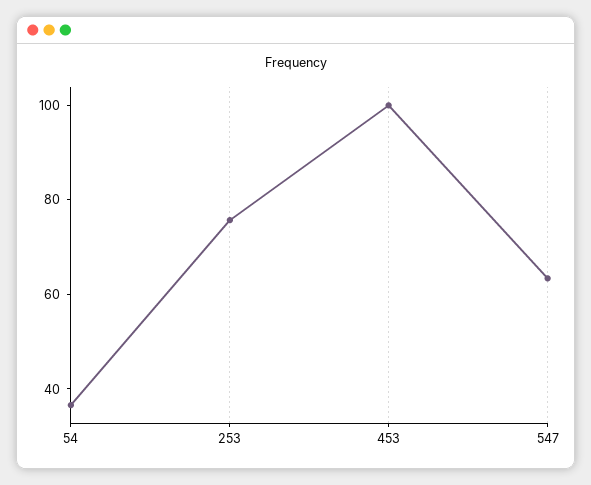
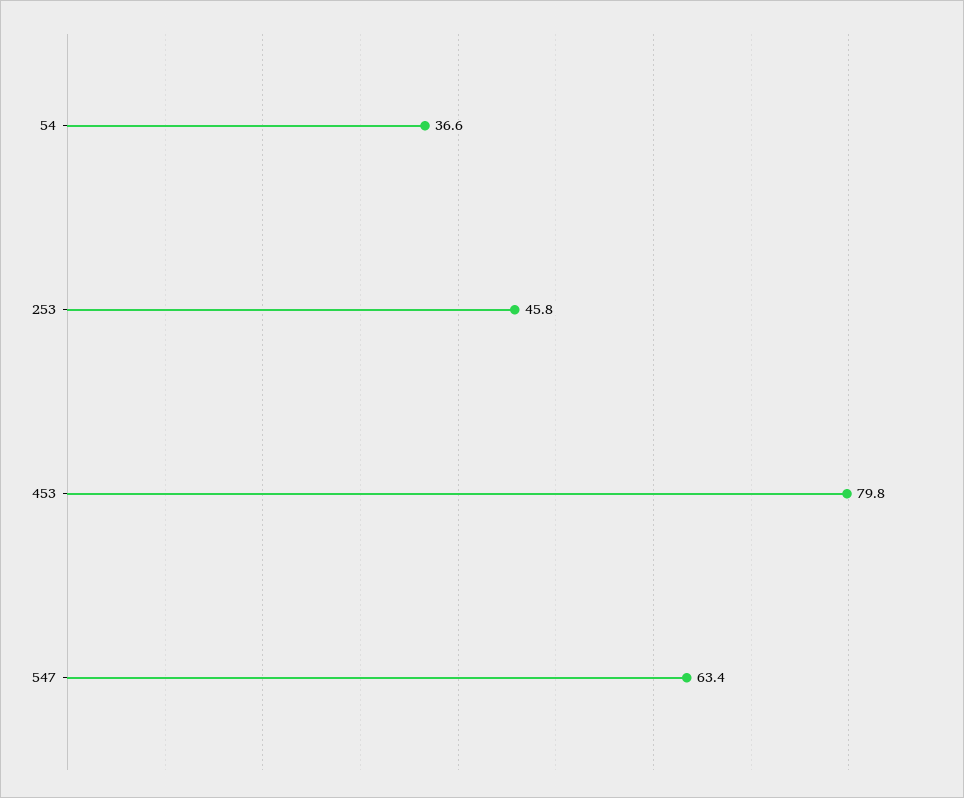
  {
    "54": 36.6,
-   "253": 75,
+   "253": 45.8,
-   "453": 100,
+   "453": 79.8,
    "547": 63.4
  }

